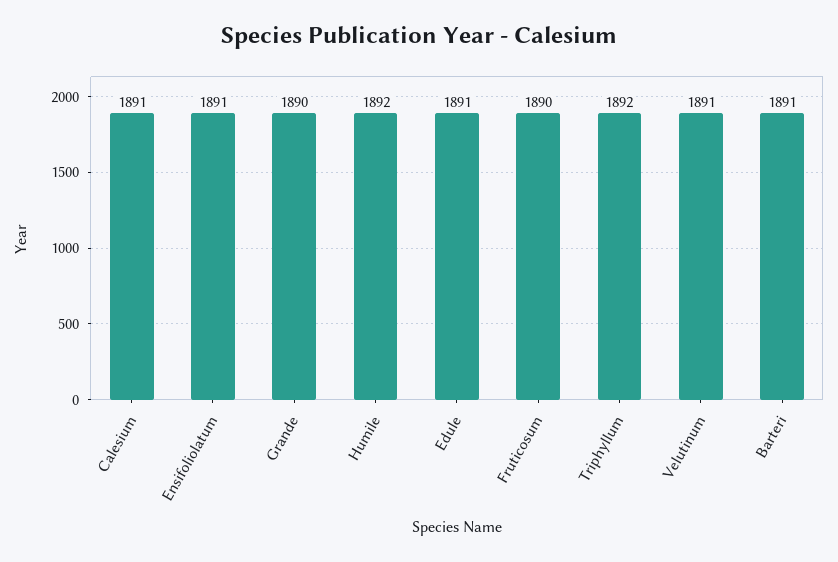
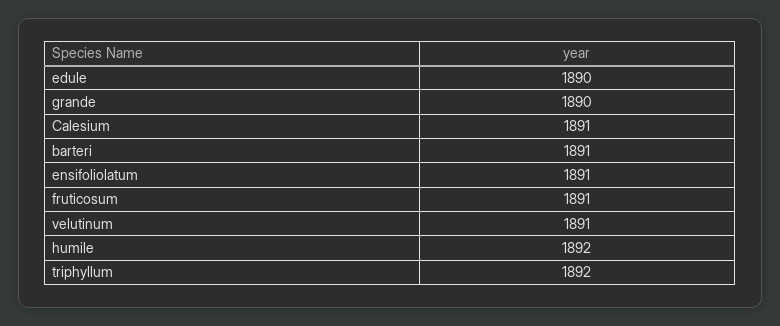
  {
    "Calesium": 1891,
    "Ensifoliolatum": 1891,
    "Grande": 1890,
    "Humile": 1892,
-   "Edule": 1891,
+   "Edule": 1890,
-   "Fruticosum": 1890,
+   "Fruticosum": 1891,
    "Triphyllum": 1892,
    "Velutinum": 1891,
    "Barteri": 1891
  }

